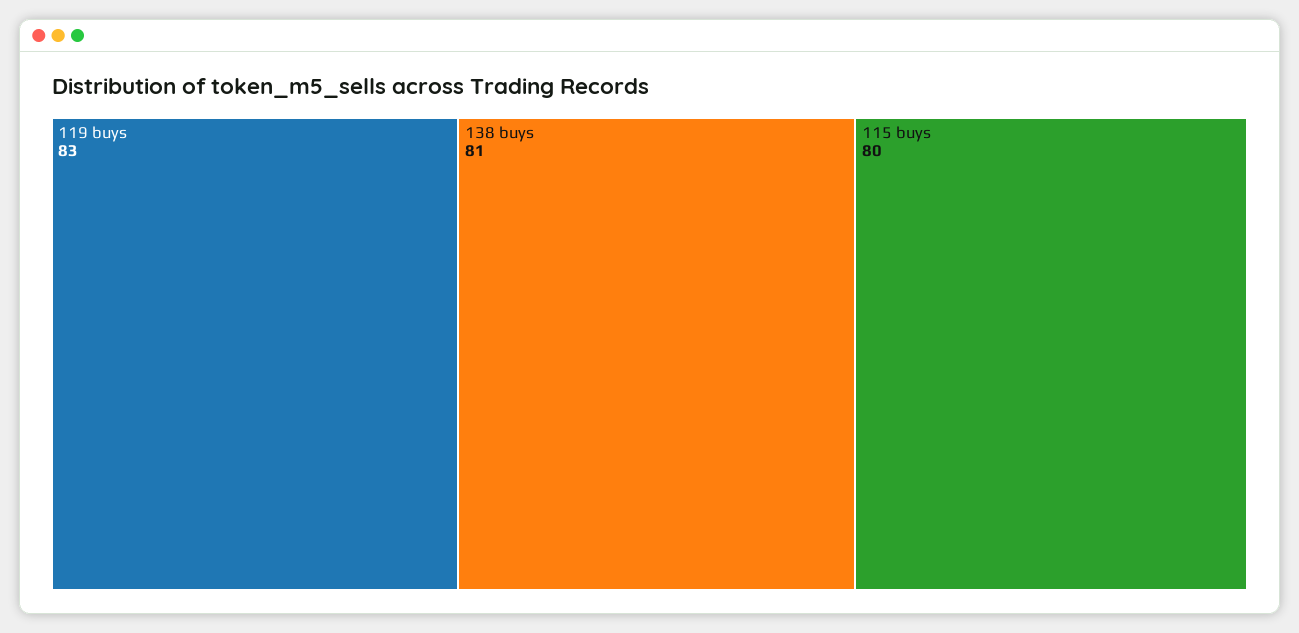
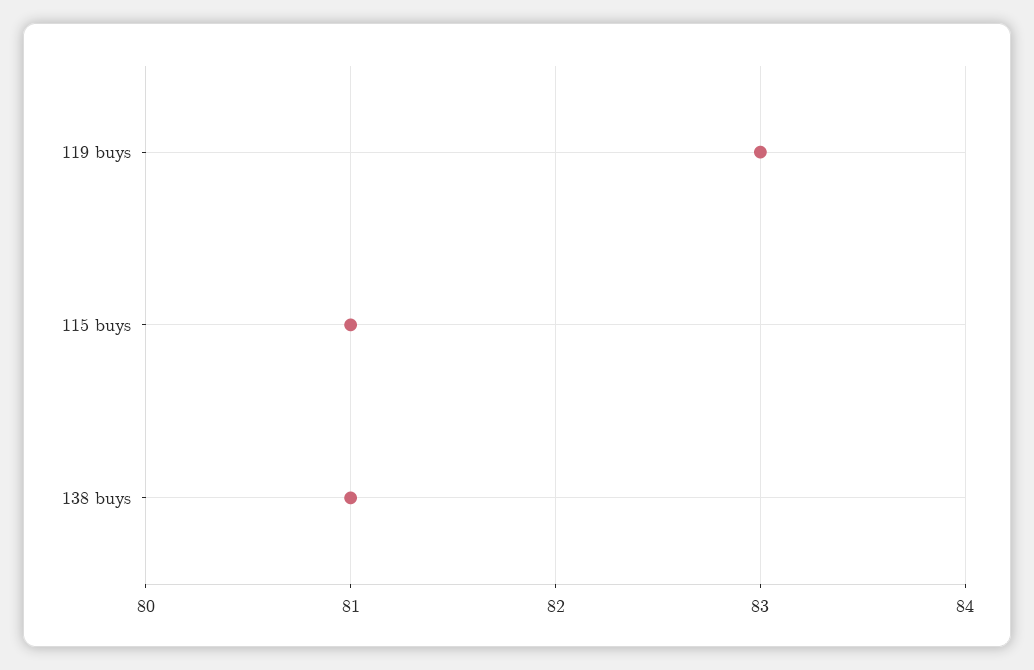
  {
    "119 buys": 83,
    "138 buys": 81,
-   "115 buys": 80
+   "115 buys": 81
  }

